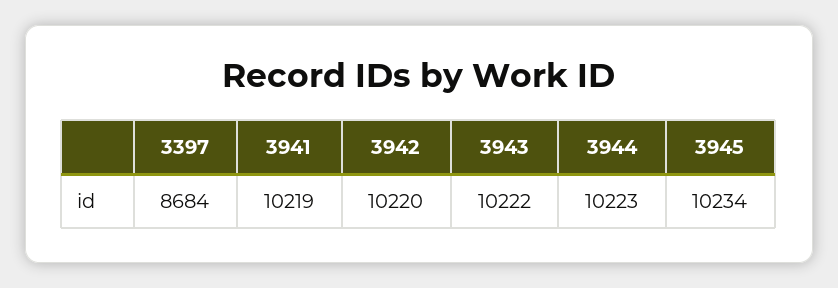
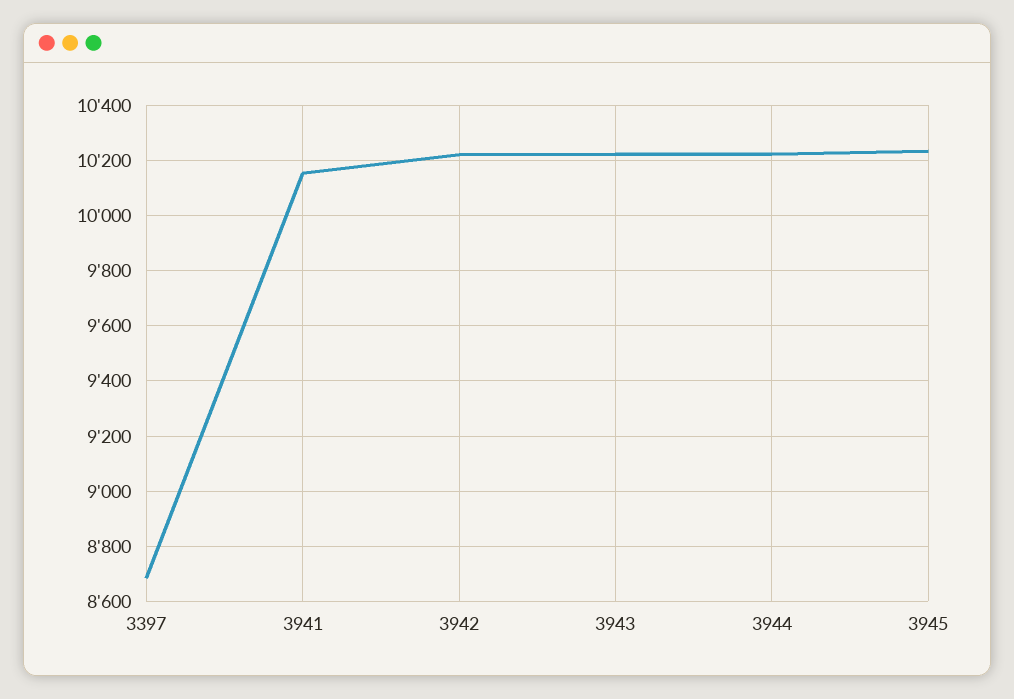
  {
    "3397": 8684,
-   "3941": 10219,
+   "3941": 10150,
    "3942": 10220,
    "3943": 10222,
    "3944": 10223,
    "3945": 10234
  }

